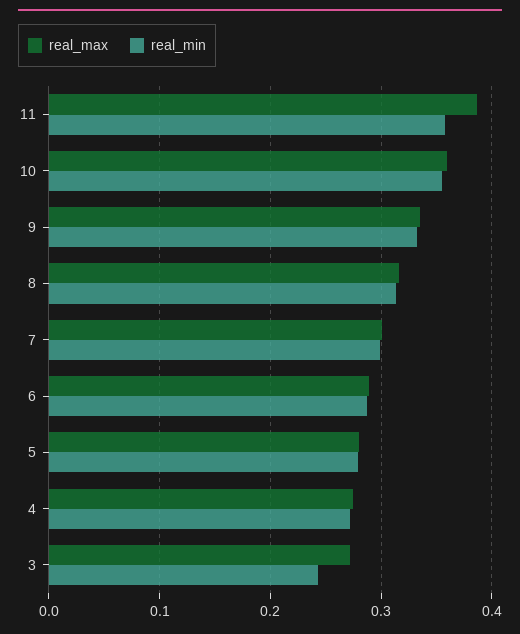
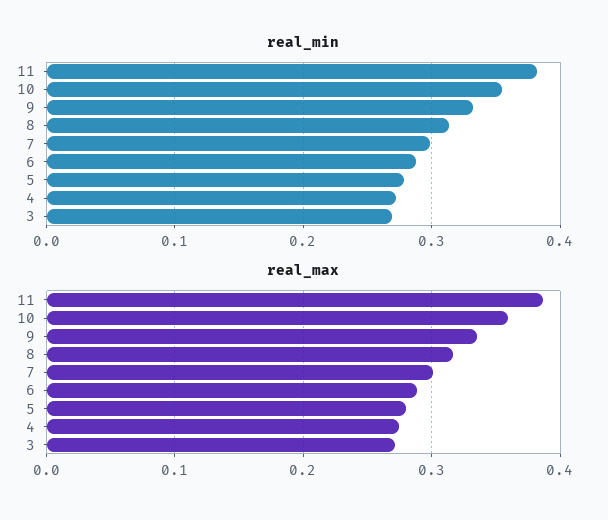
  {
    "real_max": {
      "11": 0.39,
      "10": 0.36,
      "9": 0.34,
      "8": 0.32,
      "7": 0.3,
      "6": 0.29,
      "5": 0.28,
      "4": 0.27,
      "3": 0.27
    },
    "real_min": {
-     "11": 0.36,
+     "11": 0.38,
      "10": 0.36,
      "9": 0.33,
      "8": 0.31,
      "7": 0.3,
      "6": 0.29,
      "5": 0.28,
      "4": 0.27,
-     "3": 0.24
+     "3": 0.27
    }
  }

